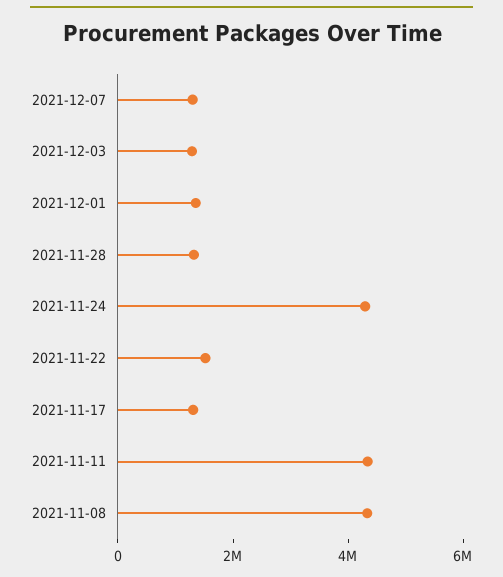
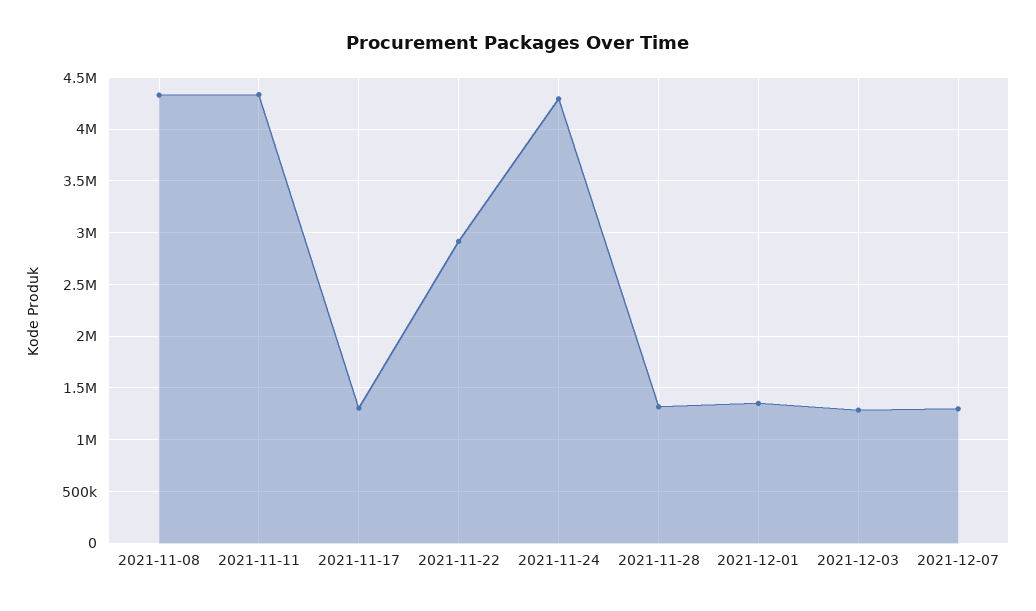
  {
    "2021-12-07": 1300000,
    "2021-12-03": 1300000,
    "2021-12-01": 1400000,
    "2021-11-28": 1300000,
    "2021-11-24": 4300000,
-   "2021-11-22": 1500000,
+   "2021-11-22": 2900000,
    "2021-11-17": 1300000,
    "2021-11-11": 4300000,
    "2021-11-08": 4300000
  }

